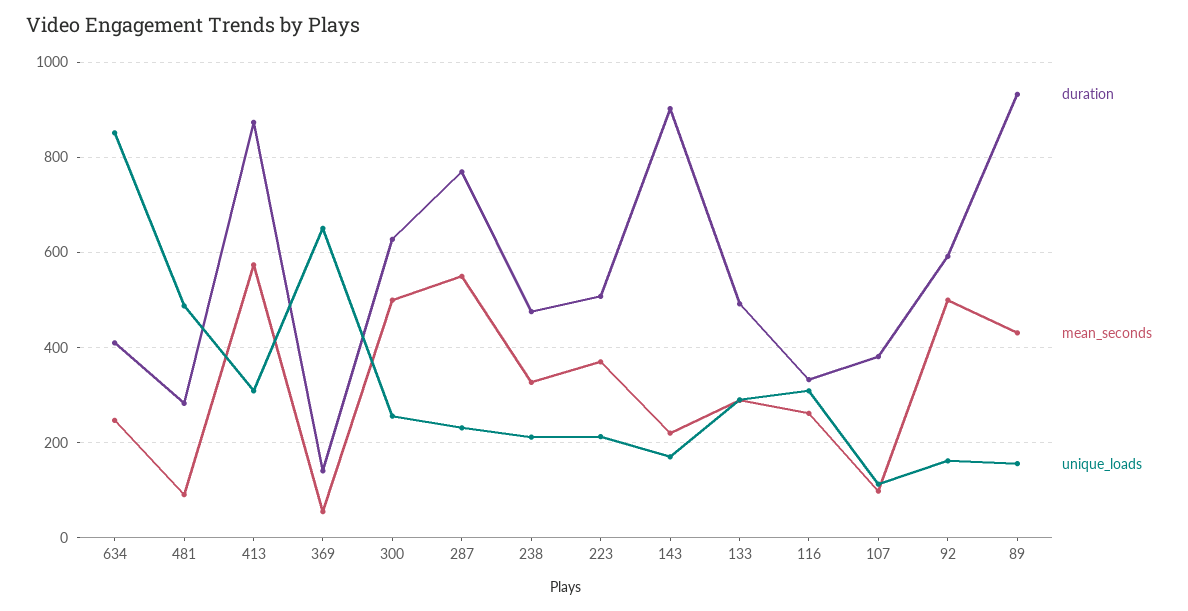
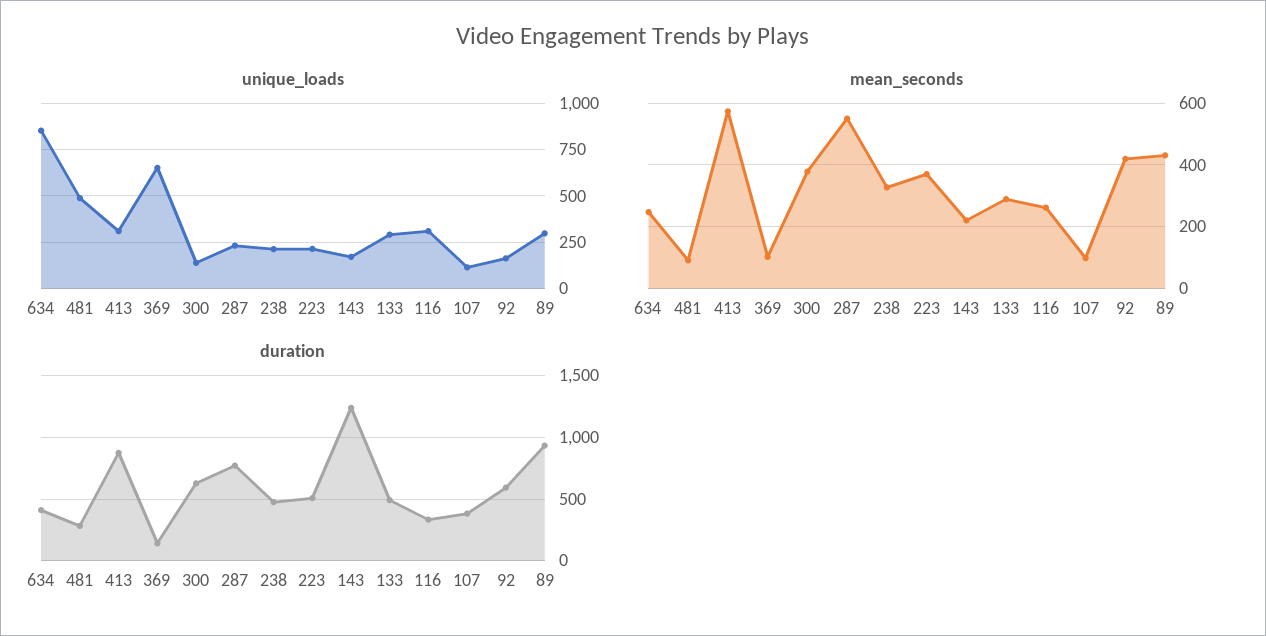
  {
    "duration": {
      "634": 420,
      "481": 280,
      "413": 880,
      "369": 140,
      "300": 620,
      "287": 780,
      "238": 480,
      "223": 500,
-     "143": 900,
+     "143": 1250,
      "133": 500,
      "116": 340,
      "107": 380,
      "92": 600,
      "89": 940
    },
    "mean_seconds": {
      "634": 240,
      "481": 100,
      "413": 580,
-     "369": 60,
+     "369": 100,
-     "300": 500,
+     "300": 380,
      "287": 560,
      "238": 320,
      "223": 380,
      "143": 220,
      "133": 280,
      "116": 260,
      "107": 100,
-     "92": 500,
+     "92": 420,
      "89": 440
    },
    "unique_loads": {
      "634": 860,
      "481": 480,
      "413": 300,
      "369": 660,
-     "300": 260,
+     "300": 150,
      "287": 240,
      "238": 220,
      "223": 220,
      "143": 180,
      "133": 300,
      "116": 300,
      "107": 120,
      "92": 160,
-     "89": 160
+     "89": 300
    }
  }

